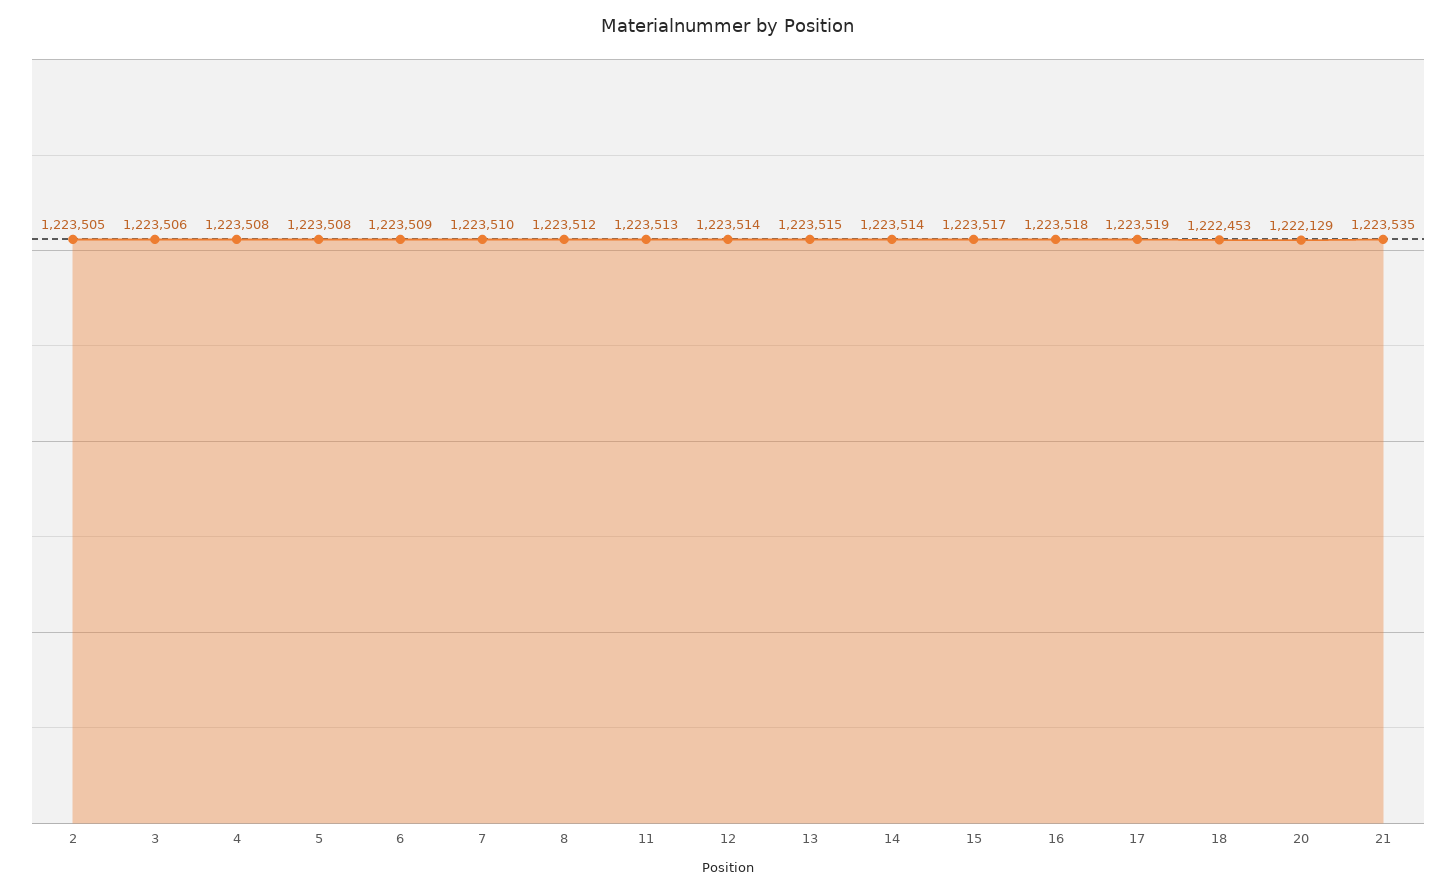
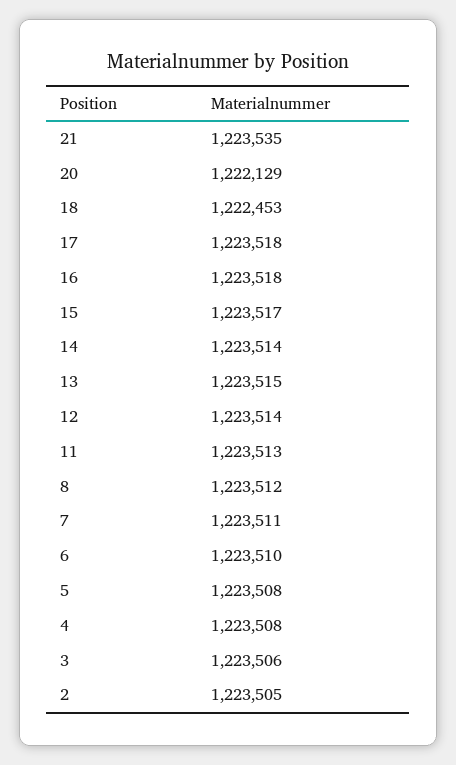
  {
    "2": 1223505,
    "3": 1223506,
    "4": 1223508,
    "5": 1223508,
-   "6": 1223509,
+   "6": 1223510,
-   "7": 1223510,
+   "7": 1223511,
    "8": 1223512,
    "11": 1223513,
    "12": 1223514,
    "13": 1223515,
    "14": 1223514,
    "15": 1223517,
    "16": 1223518,
-   "17": 1223519,
+   "17": 1223518,
    "18": 1222453,
    "20": 1222129,
    "21": 1223535
  }

